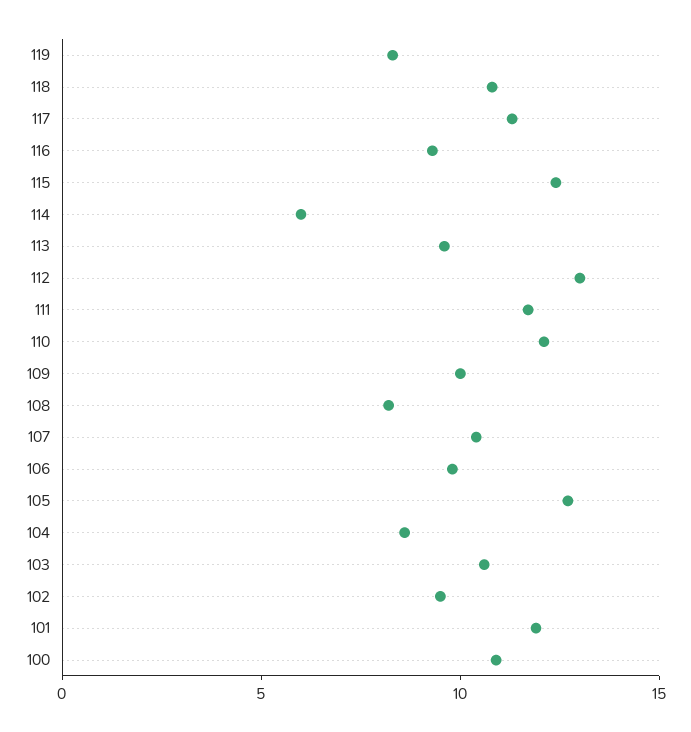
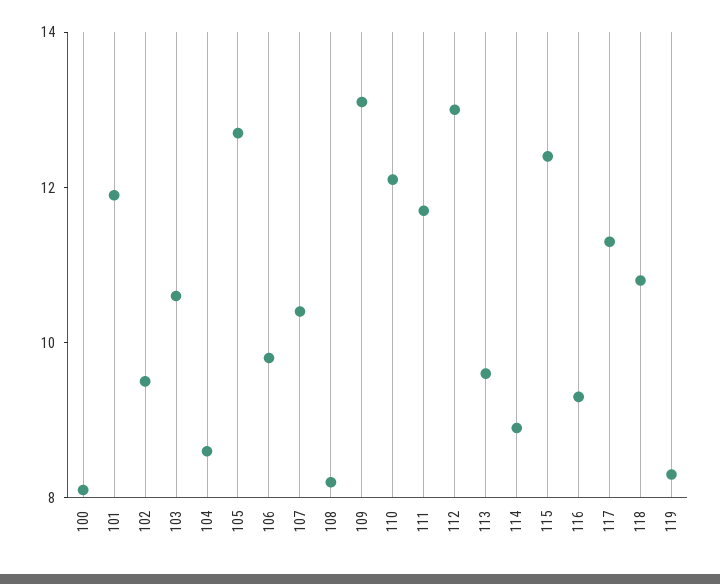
  {
    "119": 8.5,
    "118": 11,
    "117": 11.5,
    "116": 9.5,
    "115": 12.5,
-   "114": 6,
+   "114": 9,
    "113": 9.5,
    "112": 13,
    "111": 11.5,
    "110": 12,
-   "109": 10,
+   "109": 13,
    "108": 8,
    "107": 10.5,
    "106": 10,
    "105": 12.5,
    "104": 8.5,
    "103": 10.5,
    "102": 9.5,
    "101": 12,
-   "100": 11
+   "100": 8
  }

